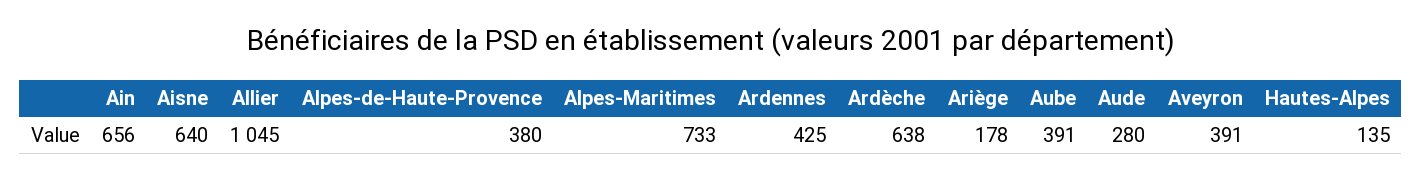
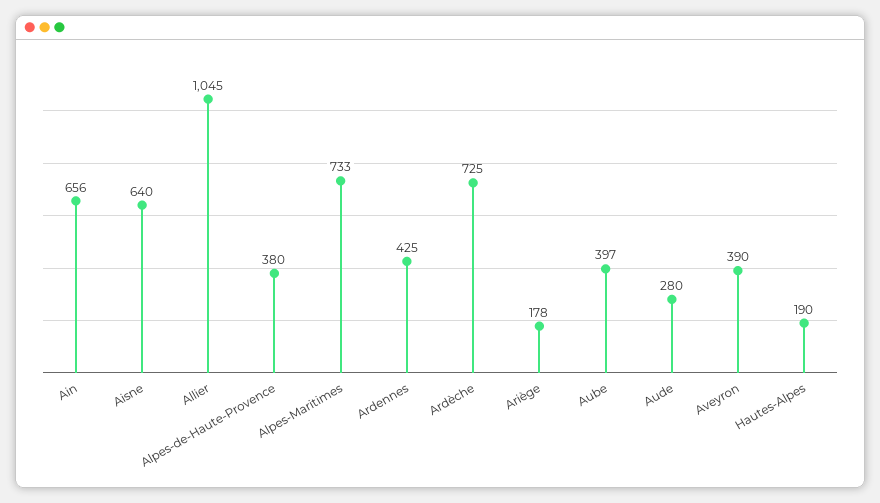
  {
    "Ain": 656,
    "Aisne": 640,
    "Allier": 1045,
    "Alpes-de-Haute-Provence": 380,
    "Alpes-Maritimes": 733,
    "Ardennes": 425,
-   "Ardèche": 638,
+   "Ardèche": 725,
    "Ariège": 178,
-   "Aube": 391,
+   "Aube": 397,
    "Aude": 280,
-   "Aveyron": 391,
+   "Aveyron": 390,
-   "Hautes-Alpes": 135
+   "Hautes-Alpes": 190
  }

